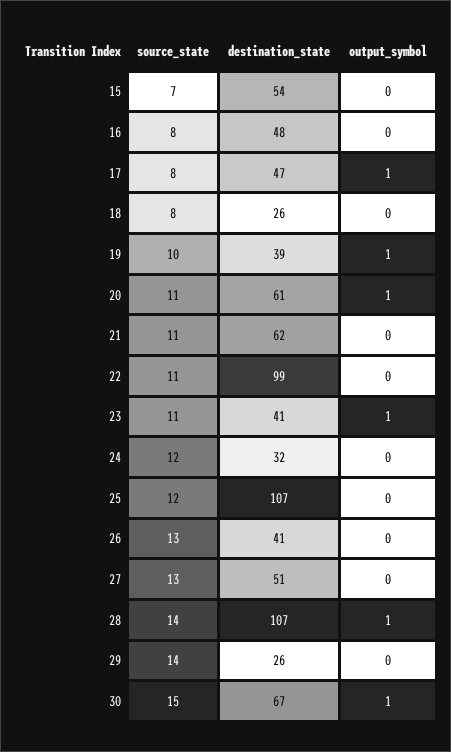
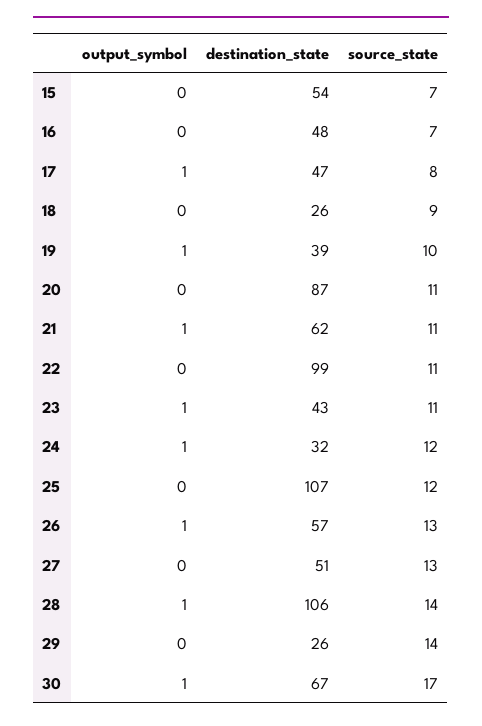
  {
    "source_state": {
      "15": 7,
-     "16": 8,
+     "16": 7,
      "17": 8,
-     "18": 8,
+     "18": 9,
      "19": 10,
      "20": 11,
      "21": 11,
      "22": 11,
      "23": 11,
      "24": 12,
      "25": 12,
      "26": 13,
      "27": 13,
      "28": 14,
      "29": 14,
-     "30": 15
+     "30": 17
    },
    "destination_state": {
      "15": 54,
      "16": 48,
      "17": 47,
      "18": 26,
      "19": 39,
-     "20": 61,
+     "20": 87,
      "21": 62,
      "22": 99,
-     "23": 41,
+     "23": 43,
      "24": 32,
      "25": 107,
-     "26": 41,
+     "26": 57,
      "27": 51,
-     "28": 107,
+     "28": 106,
      "29": 26,
      "30": 67
    },
    "output_symbol": {
      "15": 0,
      "16": 0,
      "17": 1,
      "18": 0,
      "19": 1,
-     "20": 1,
+     "20": 0,
-     "21": 0,
+     "21": 1,
      "22": 0,
      "23": 1,
-     "24": 0,
+     "24": 1,
      "25": 0,
-     "26": 0,
+     "26": 1,
      "27": 0,
      "28": 1,
      "29": 0,
      "30": 1
    }
  }

